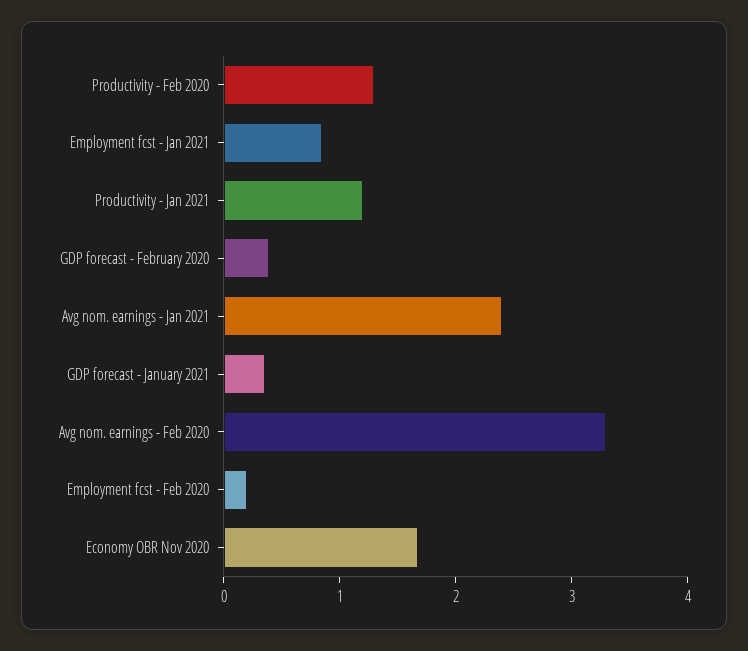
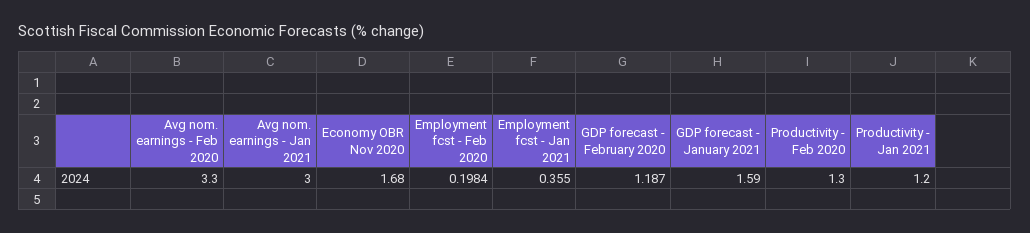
  {
    "Productivity - Feb 2020": 1.3,
-   "Employment fcst - Jan 2021": 0.8,
+   "Employment fcst - Jan 2021": 0.355,
    "Productivity - Jan 2021": 1.2,
-   "GDP forecast - February 2020": 0.4,
+   "GDP forecast - February 2020": 1.187,
-   "Avg nom. earnings - Jan 2021": 2.4,
+   "Avg nom. earnings - Jan 2021": 3,
-   "GDP forecast - January 2021": 0.4,
+   "GDP forecast - January 2021": 1.59,
    "Avg nom. earnings - Feb 2020": 3.3,
    "Employment fcst - Feb 2020": 0.1984,
    "Economy OBR Nov 2020": 1.68
  }

